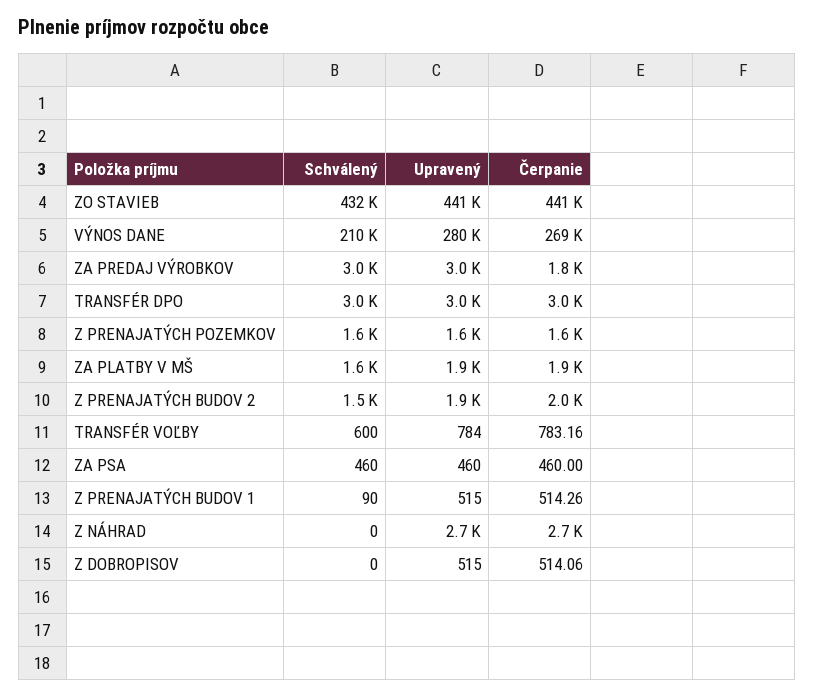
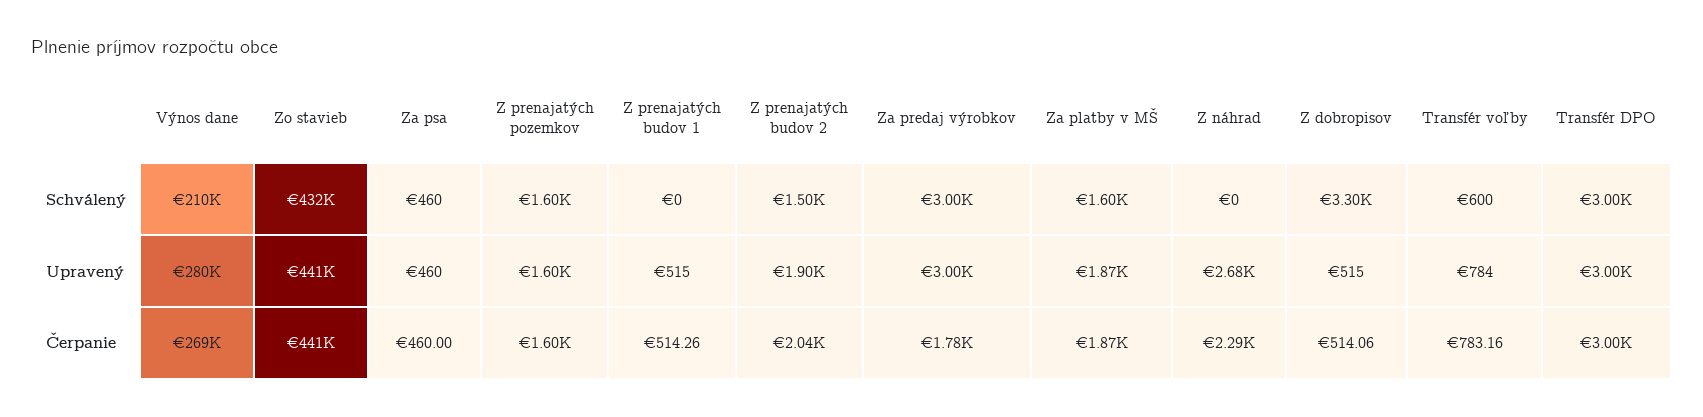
  {
    "Schválený": {
      "ZO STAVIEB": 432000,
      "VÝNOS DANE": 210000,
      "ZA PREDAJ VÝROBKOV": 3000,
      "TRANSFÉR DPO": 3000,
      "Z PRENAJATÝCH POZEMKOV": 1600,
      "ZA PLATBY V MŠ": 1600,
      "Z PRENAJATÝCH BUDOV 2": 1500,
      "TRANSFÉR VOĽBY": 600,
      "ZA PSA": 460,
-     "Z PRENAJATÝCH BUDOV 1": 90,
+     "Z PRENAJATÝCH BUDOV 1": 0,
      "Z NÁHRAD": 0,
-     "Z DOBROPISOV": 0
+     "Z DOBROPISOV": 3300
    },
    "Upravený": {
      "ZO STAVIEB": 441000,
      "VÝNOS DANE": 280000,
      "ZA PREDAJ VÝROBKOV": 3000,
      "TRANSFÉR DPO": 3000,
      "Z PRENAJATÝCH POZEMKOV": 1600,
      "ZA PLATBY V MŠ": 1870,
      "Z PRENAJATÝCH BUDOV 2": 1900,
      "TRANSFÉR VOĽBY": 784,
      "ZA PSA": 460,
      "Z PRENAJATÝCH BUDOV 1": 515,
      "Z NÁHRAD": 2680,
      "Z DOBROPISOV": 515
    },
    "Čerpanie": {
      "ZO STAVIEB": 441000,
      "VÝNOS DANE": 269000,
      "ZA PREDAJ VÝROBKOV": 1780,
      "TRANSFÉR DPO": 3000,
      "Z PRENAJATÝCH POZEMKOV": 1600,
      "ZA PLATBY V MŠ": 1870,
      "Z PRENAJATÝCH BUDOV 2": 2040,
      "TRANSFÉR VOĽBY": 783.16,
      "ZA PSA": 460,
      "Z PRENAJATÝCH BUDOV 1": 514.26,
-     "Z NÁHRAD": 2700,
+     "Z NÁHRAD": 2290,
      "Z DOBROPISOV": 514.06
    }
  }

